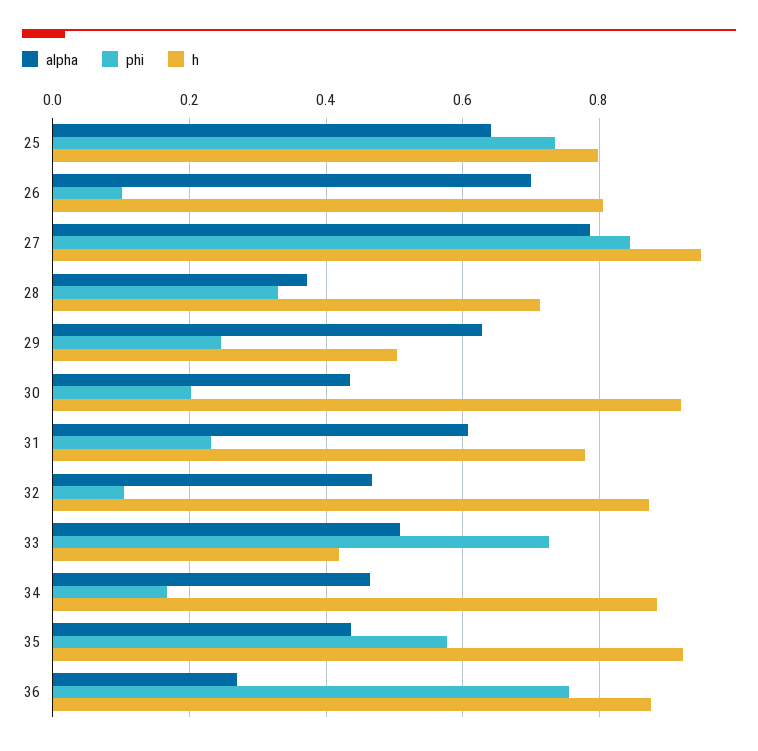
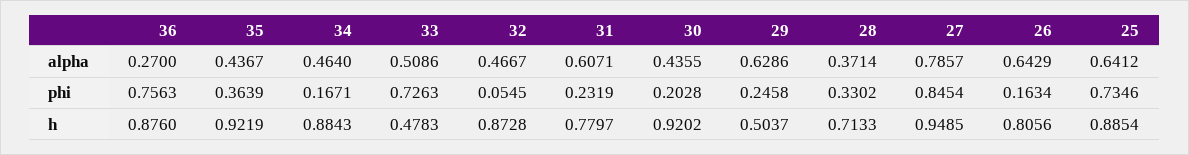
  {
    "alpha": {
      "25": 0.6412,
-     "26": 0.7,
+     "26": 0.6429,
      "27": 0.7857,
      "28": 0.3714,
      "29": 0.6286,
      "30": 0.4355,
      "31": 0.6071,
      "32": 0.4667,
      "33": 0.5086,
      "34": 0.464,
      "35": 0.4367,
      "36": 0.27
    },
    "phi": {
      "25": 0.7346,
-     "26": 0.1,
+     "26": 0.1634,
      "27": 0.8454,
      "28": 0.3302,
      "29": 0.2458,
      "30": 0.2028,
      "31": 0.2319,
-     "32": 0.1,
+     "32": 0.0545,
      "33": 0.7263,
      "34": 0.1671,
-     "35": 0.58,
+     "35": 0.3639,
      "36": 0.7563
    },
    "h": {
-     "25": 0.8,
+     "25": 0.8854,
      "26": 0.8056,
      "27": 0.9485,
      "28": 0.7133,
      "29": 0.5037,
      "30": 0.9202,
      "31": 0.7797,
      "32": 0.8728,
-     "33": 0.42,
+     "33": 0.4783,
      "34": 0.8843,
      "35": 0.9219,
      "36": 0.876
    }
  }

